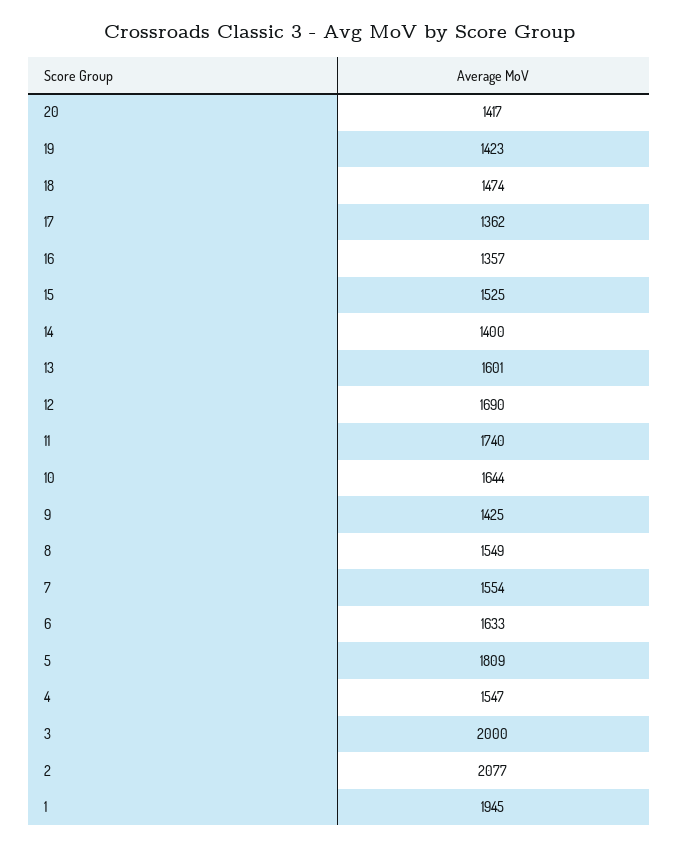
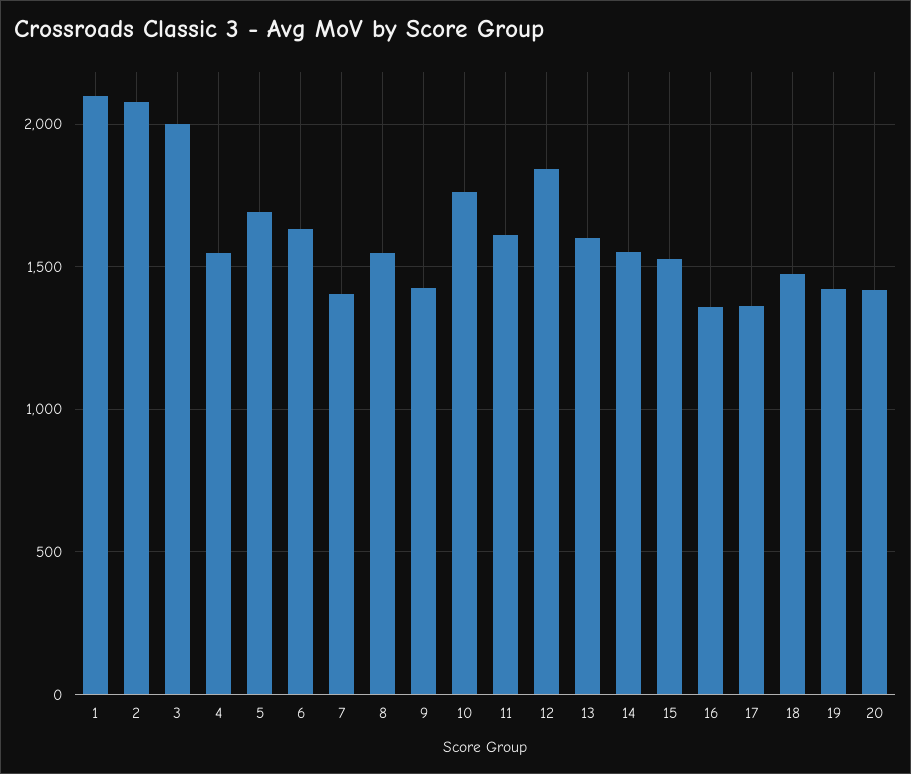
  {
    "20": 1417,
    "19": 1423,
    "18": 1474,
    "17": 1362,
    "16": 1357,
    "15": 1525,
-   "14": 1400,
+   "14": 1550,
    "13": 1601,
-   "12": 1690,
+   "12": 1850,
-   "11": 1740,
+   "11": 1600,
-   "10": 1644,
+   "10": 1750,
    "9": 1425,
    "8": 1549,
-   "7": 1554,
+   "7": 1400,
    "6": 1633,
-   "5": 1809,
+   "5": 1700,
    "4": 1547,
    "3": 2000,
    "2": 2077,
-   "1": 1945
+   "1": 2100
  }

